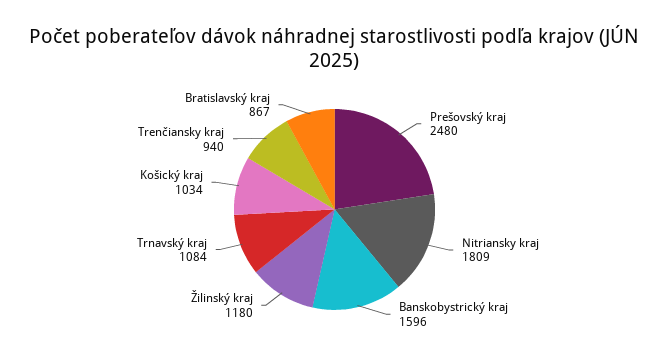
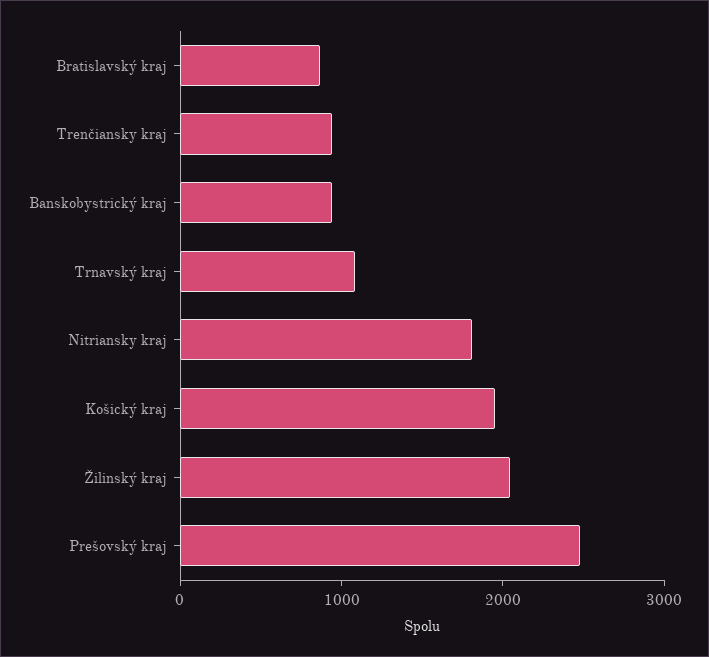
  {
    "Prešovský kraj": 2480,
    "Nitriansky kraj": 1809,
-   "Banskobystrický kraj": 1596,
+   "Banskobystrický kraj": 1000,
-   "Žilinský kraj": 1180,
+   "Žilinský kraj": 2000,
    "Trnavský kraj": 1084,
-   "Košický kraj": 1034,
+   "Košický kraj": 2000,
    "Trenčiansky kraj": 940,
    "Bratislavský kraj": 867
  }

